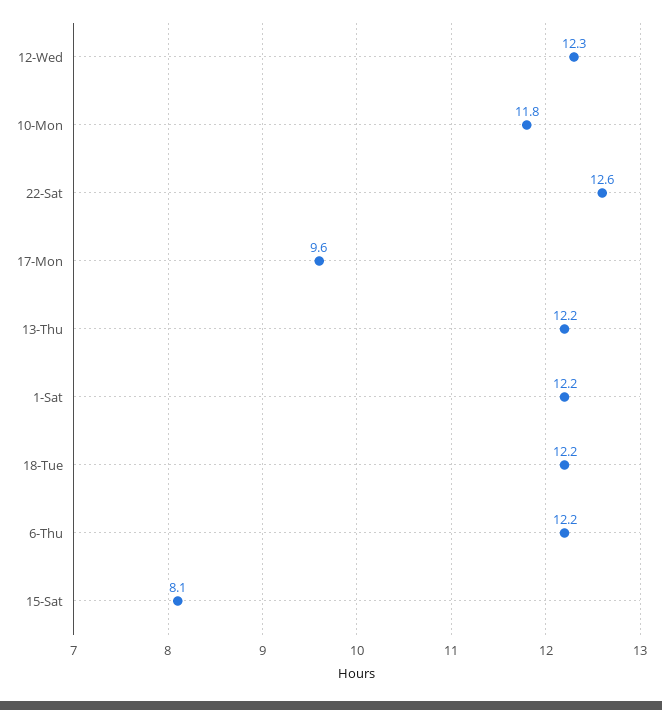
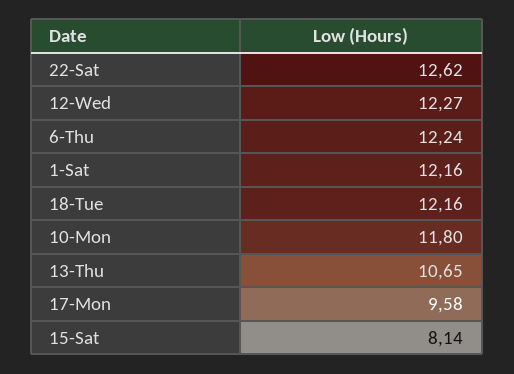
  {
    "12-Wed": 12.27,
    "10-Mon": 11.8,
    "22-Sat": 12.62,
    "17-Mon": 9.58,
-   "13-Thu": 12.2,
+   "13-Thu": 10.65,
    "1-Sat": 12.16,
    "18-Tue": 12.16,
    "6-Thu": 12.24,
    "15-Sat": 8.14
  }

